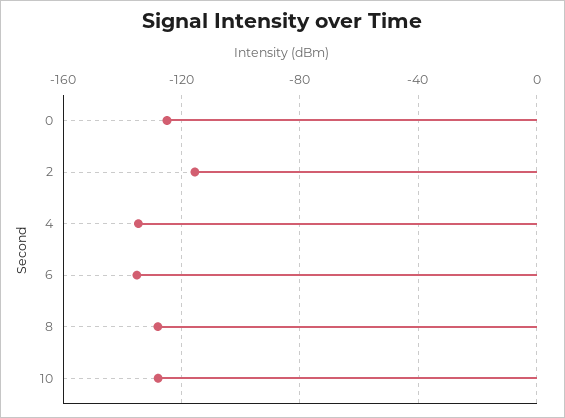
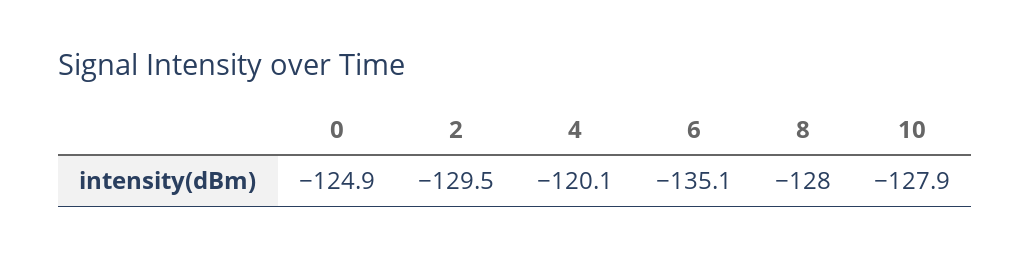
  {
    "0": -124.9,
-   "2": -115,
+   "2": -129.5,
-   "4": -135,
+   "4": -120.1,
    "6": -135.1,
    "8": -128,
    "10": -127.9
  }

